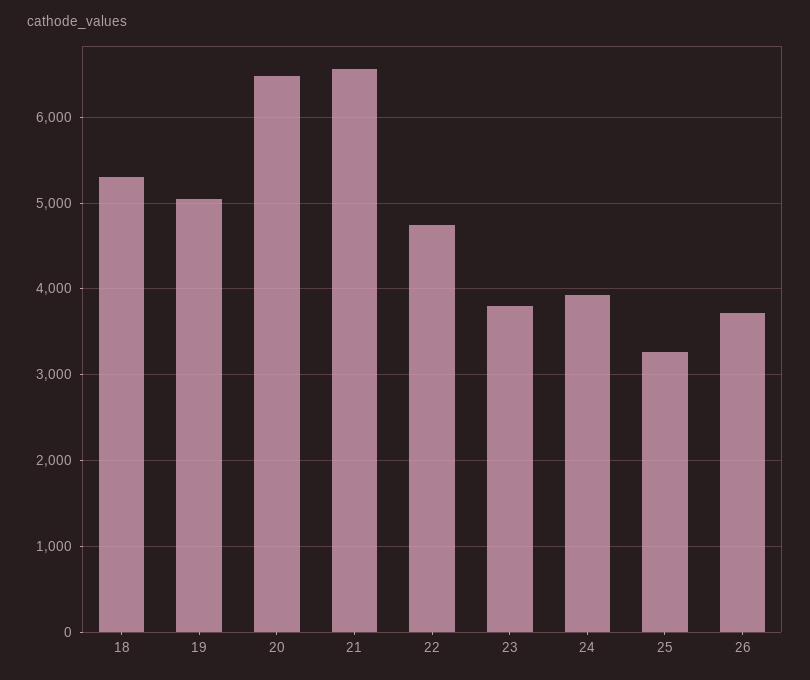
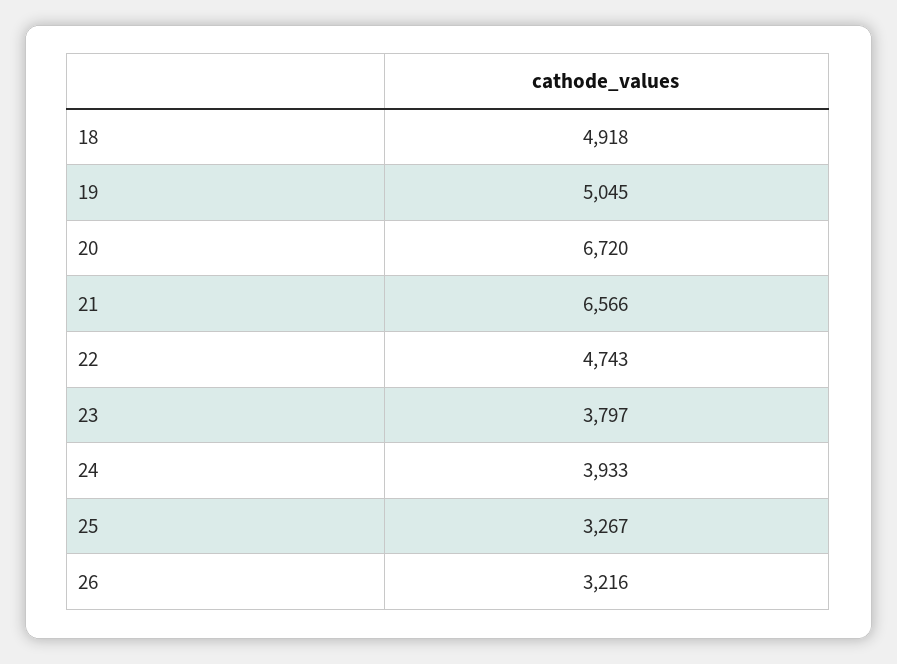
  {
-   "18": 5300,
+   "18": 4918,
    "19": 5045,
-   "20": 6500,
+   "20": 6720,
    "21": 6566,
    "22": 4743,
    "23": 3797,
    "24": 3933,
    "25": 3267,
-   "26": 3700
+   "26": 3216
  }

